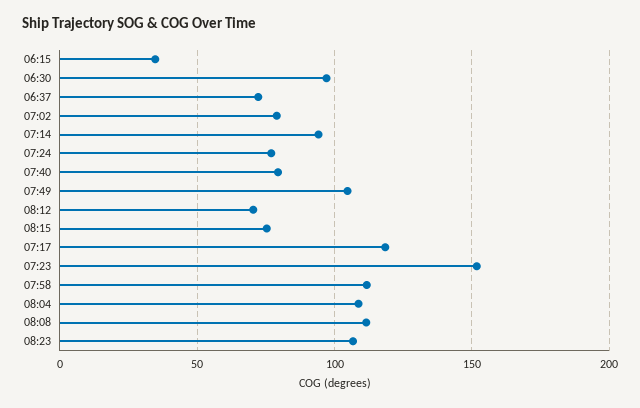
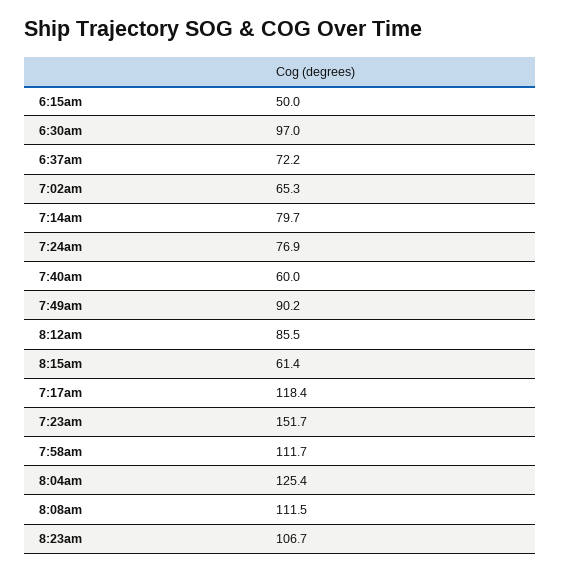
  {
-   "06:15": 35,
+   "06:15": 50,
    "06:30": 97,
    "06:37": 72.2,
-   "07:02": 80,
+   "07:02": 65.3,
-   "07:14": 95,
+   "07:14": 79.7,
    "07:24": 76.9,
-   "07:40": 80,
+   "07:40": 60,
-   "07:49": 105,
+   "07:49": 90.2,
-   "08:12": 70,
+   "08:12": 85.5,
-   "08:15": 75,
+   "08:15": 61.4,
    "07:17": 118.4,
    "07:23": 151.7,
    "07:58": 111.7,
-   "08:04": 110,
+   "08:04": 125.4,
    "08:08": 111.5,
    "08:23": 106.7
  }

